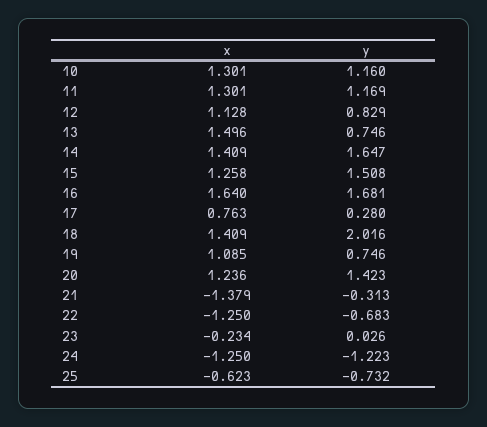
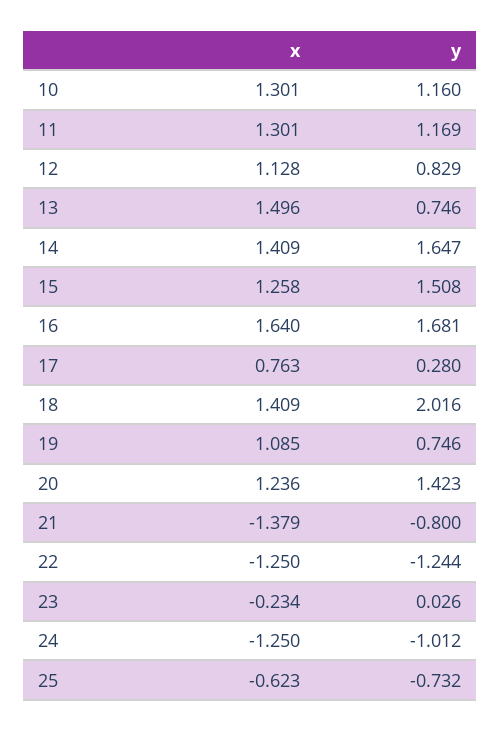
  {
    "x": {
      "10": 1.301,
      "11": 1.301,
      "12": 1.128,
      "13": 1.496,
      "14": 1.409,
      "15": 1.258,
      "16": 1.64,
      "17": 0.763,
      "18": 1.409,
      "19": 1.085,
      "20": 1.236,
      "21": -1.379,
      "22": -1.25,
      "23": -0.234,
      "24": -1.25,
      "25": -0.623
    },
    "y": {
      "10": 1.16,
      "11": 1.169,
      "12": 0.829,
      "13": 0.746,
      "14": 1.647,
      "15": 1.508,
      "16": 1.681,
      "17": 0.28,
      "18": 2.016,
      "19": 0.746,
      "20": 1.423,
-     "21": -0.313,
+     "21": -0.8,
-     "22": -0.683,
+     "22": -1.244,
      "23": 0.026,
-     "24": -1.223,
+     "24": -1.012,
      "25": -0.732
    }
  }

